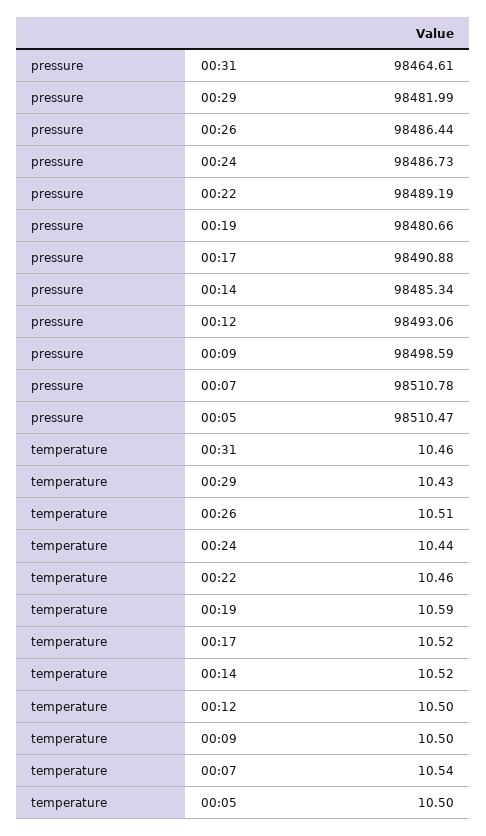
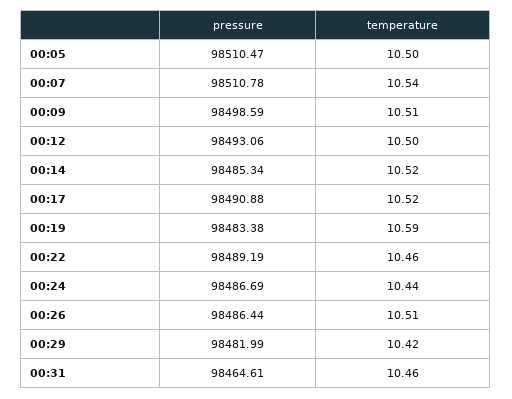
  {
    "pressure": {
      "00:31": 98464.61,
      "00:29": 98481.99,
      "00:26": 98486.44,
-     "00:24": 98486.73,
+     "00:24": 98486.69,
      "00:22": 98489.19,
-     "00:19": 98480.66,
+     "00:19": 98483.38,
      "00:17": 98490.88,
      "00:14": 98485.34,
      "00:12": 98493.06,
      "00:09": 98498.59,
      "00:07": 98510.78,
      "00:05": 98510.47
    },
    "temperature": {
      "00:31": 10.46,
-     "00:29": 10.43,
+     "00:29": 10.42,
      "00:26": 10.51,
      "00:24": 10.44,
      "00:22": 10.46,
      "00:19": 10.59,
      "00:17": 10.52,
      "00:14": 10.52,
      "00:12": 10.5,
-     "00:09": 10.5,
+     "00:09": 10.51,
      "00:07": 10.54,
      "00:05": 10.5
    }
  }

